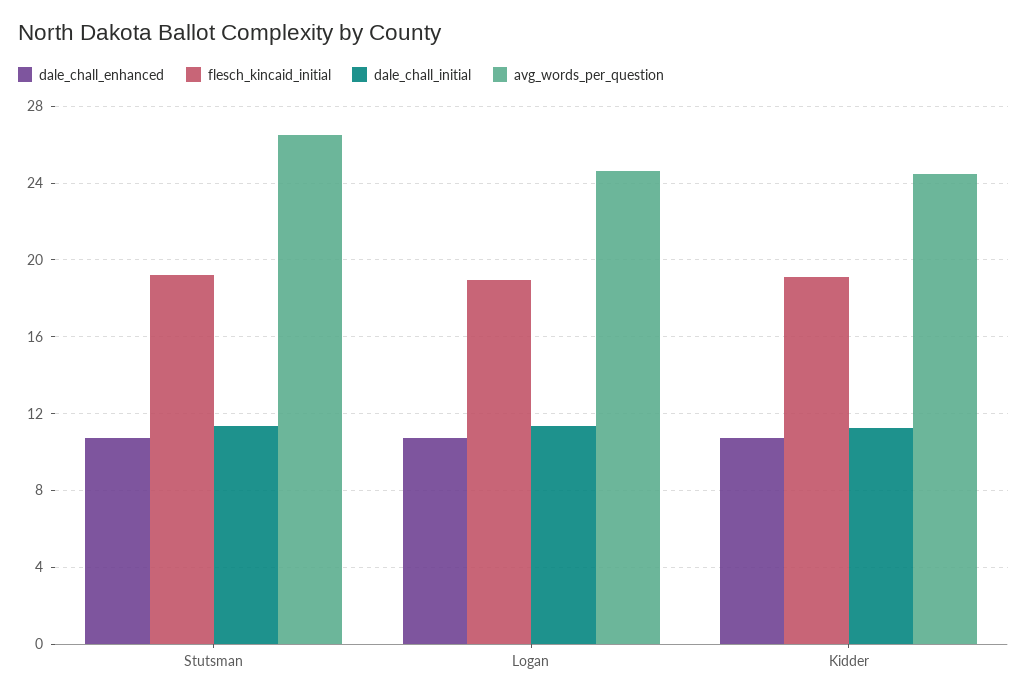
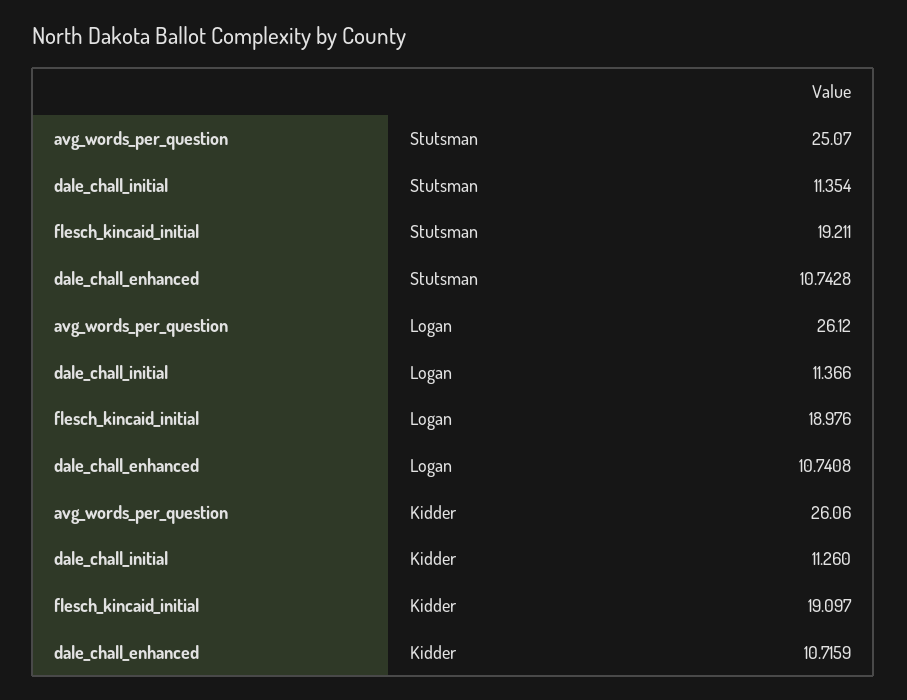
  {
    "dale_chall_enhanced": {
      "Stutsman": 10.7428,
      "Logan": 10.7408,
      "Kidder": 10.7159
    },
    "flesch_kincaid_initial": {
      "Stutsman": 19.211,
      "Logan": 18.976,
      "Kidder": 19.097
    },
    "dale_chall_initial": {
      "Stutsman": 11.354,
      "Logan": 11.366,
      "Kidder": 11.26
    },
    "avg_words_per_question": {
-     "Stutsman": 26.5,
+     "Stutsman": 25.07,
-     "Logan": 24.5,
+     "Logan": 26.12,
-     "Kidder": 24.5
+     "Kidder": 26.06
    }
  }

